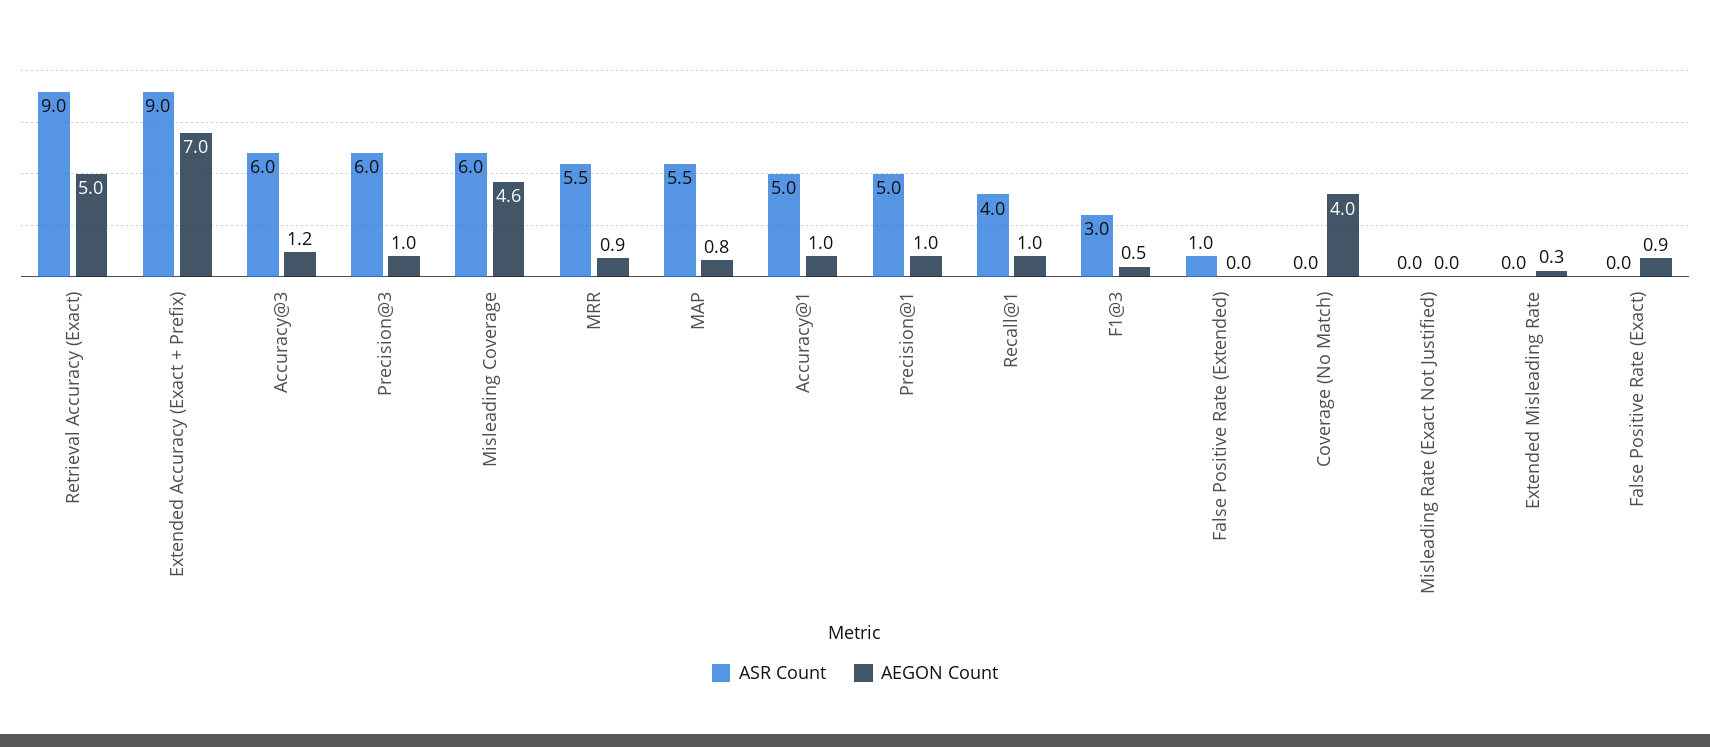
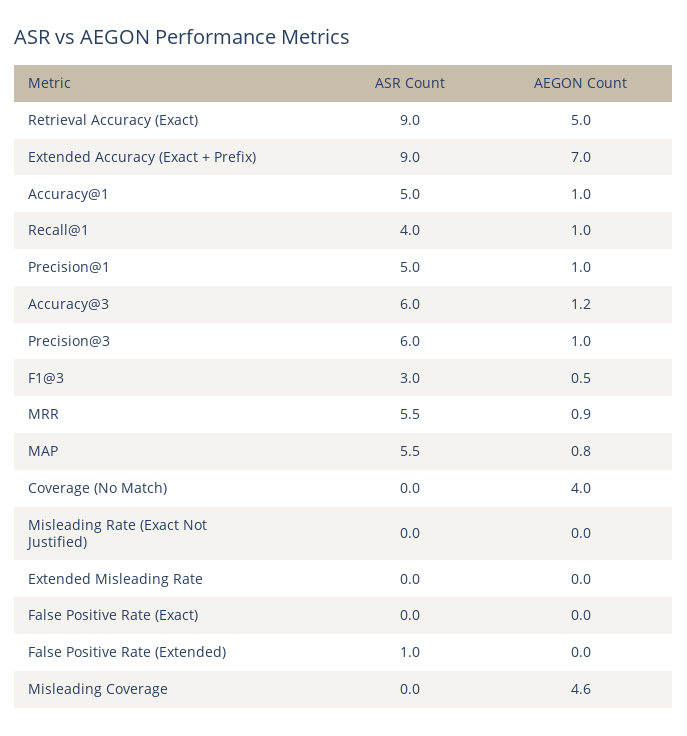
  {
    "ASR Count": {
      "Retrieval Accuracy (Exact)": 9,
      "Extended Accuracy (Exact + Prefix)": 9,
      "Accuracy@3": 6,
      "Precision@3": 6,
-     "Misleading Coverage": 6,
+     "Misleading Coverage": 0,
      "MRR": 5.5,
      "MAP": 5.5,
      "Accuracy@1": 5,
      "Precision@1": 5,
      "Recall@1": 4,
      "F1@3": 3,
      "False Positive Rate (Extended)": 1,
      "Coverage (No Match)": 0,
      "Misleading Rate (Exact Not Justified)": 0,
      "Extended Misleading Rate": 0,
      "False Positive Rate (Exact)": 0
    },
    "AEGON Count": {
      "Retrieval Accuracy (Exact)": 5,
      "Extended Accuracy (Exact + Prefix)": 7,
      "Accuracy@3": 1.2,
      "Precision@3": 1,
      "Misleading Coverage": 4.6,
      "MRR": 0.9,
      "MAP": 0.8,
      "Accuracy@1": 1,
      "Precision@1": 1,
      "Recall@1": 1,
      "F1@3": 0.5,
      "False Positive Rate (Extended)": 0,
      "Coverage (No Match)": 4,
      "Misleading Rate (Exact Not Justified)": 0,
-     "Extended Misleading Rate": 0.3,
+     "Extended Misleading Rate": 0,
-     "False Positive Rate (Exact)": 0.9
+     "False Positive Rate (Exact)": 0
    }
  }

